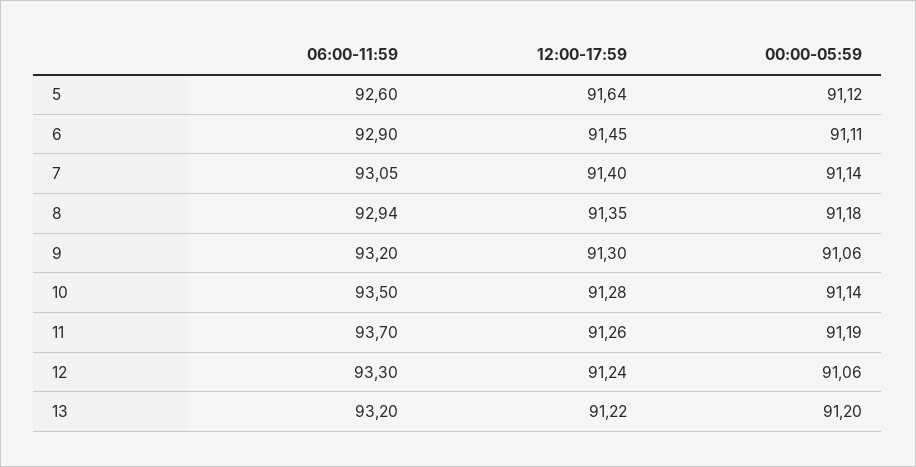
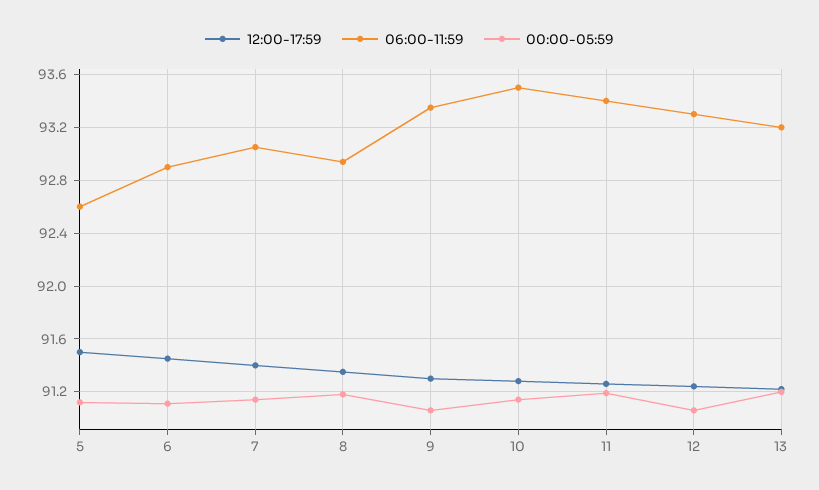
  {
    "06:00-11:59": {
      "5": 92.6,
      "6": 92.9,
      "7": 93.05,
      "8": 92.94,
-     "9": 93.2,
+     "9": 93.35,
      "10": 93.5,
-     "11": 93.7,
+     "11": 93.4,
      "12": 93.3,
      "13": 93.2
    },
    "12:00-17:59": {
-     "5": 91.64,
+     "5": 91.5,
      "6": 91.45,
      "7": 91.4,
      "8": 91.35,
      "9": 91.3,
      "10": 91.28,
      "11": 91.26,
      "12": 91.24,
      "13": 91.22
    },
    "00:00-05:59": {
      "5": 91.12,
      "6": 91.11,
      "7": 91.14,
      "8": 91.18,
      "9": 91.06,
      "10": 91.14,
      "11": 91.19,
      "12": 91.06,
      "13": 91.2
    }
  }

